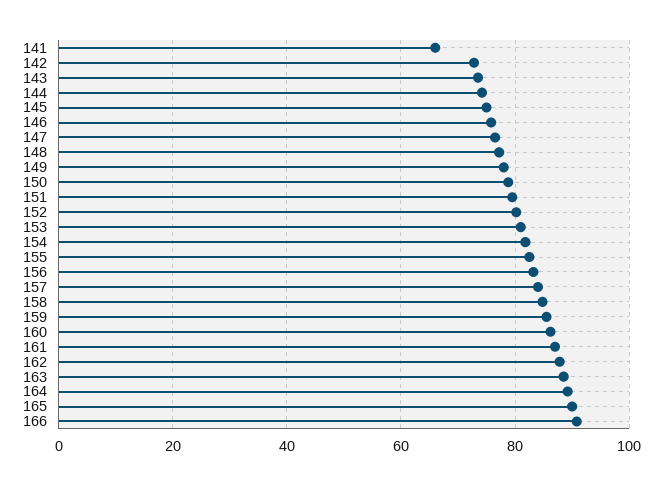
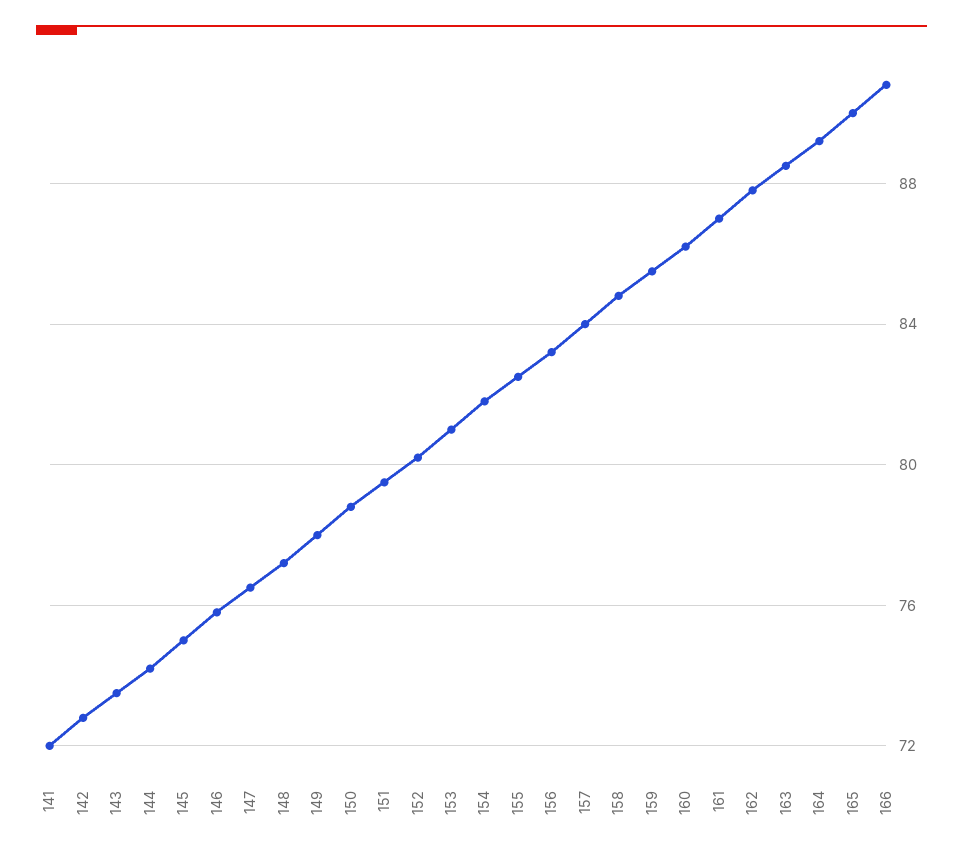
  {
-   "141": 66,
+   "141": 72,
    "142": 73,
    "143": 73.5,
    "144": 74,
    "145": 75,
    "146": 76,
    "147": 76.5,
    "148": 77,
    "149": 78,
    "150": 79,
    "151": 79.5,
    "152": 80,
    "153": 81,
    "154": 82,
    "155": 82.5,
    "156": 83,
    "157": 84,
    "158": 85,
    "159": 85.5,
    "160": 86,
    "161": 87,
    "162": 88,
    "163": 88.5,
    "164": 89,
    "165": 90,
    "166": 91
  }

